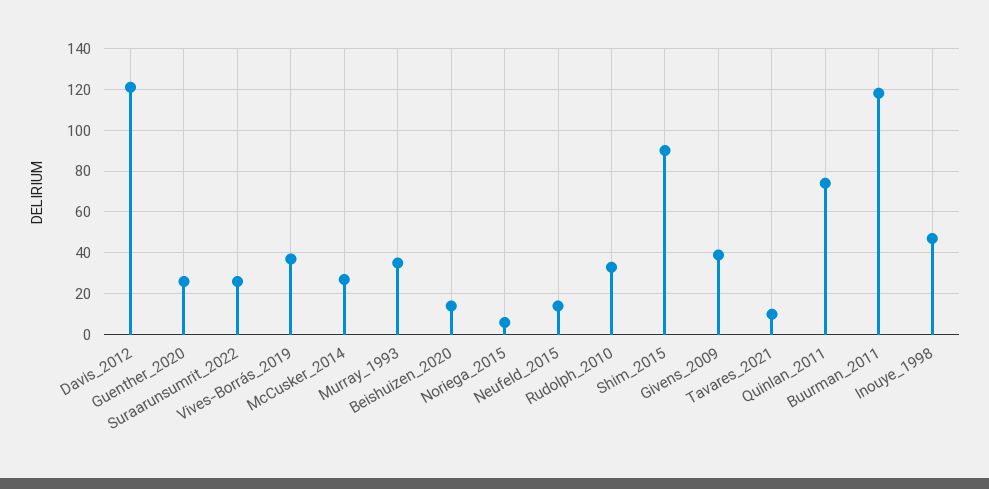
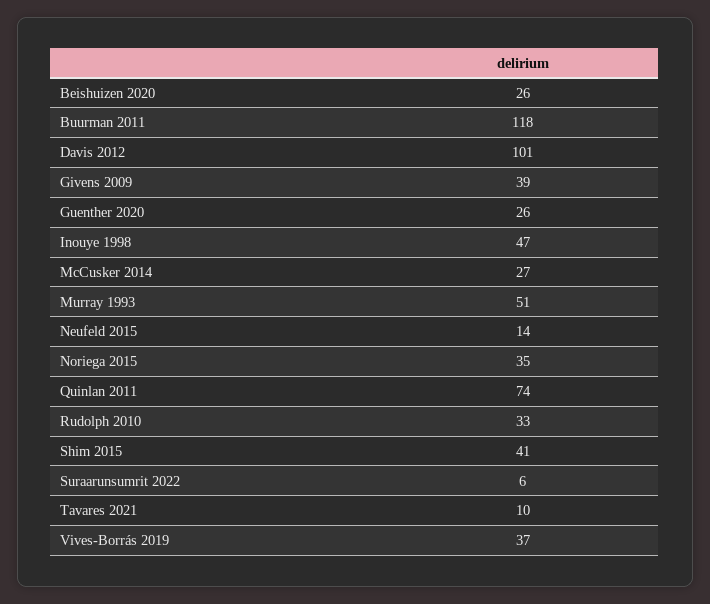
  {
-   "Davis_2012": 120,
+   "Davis_2012": 101,
    "Guenther_2020": 26,
-   "Suraarunsumrit_2022": 25,
+   "Suraarunsumrit_2022": 6,
    "Vives-Borrás_2019": 37,
    "McCusker_2014": 27,
-   "Murray_1993": 35,
+   "Murray_1993": 51,
-   "Beishuizen_2020": 15,
+   "Beishuizen_2020": 26,
-   "Noriega_2015": 5,
+   "Noriega_2015": 35,
    "Neufeld_2015": 14,
    "Rudolph_2010": 33,
-   "Shim_2015": 90,
+   "Shim_2015": 41,
    "Givens_2009": 39,
    "Tavares_2021": 10,
    "Quinlan_2011": 74,
    "Buurman_2011": 118,
    "Inouye_1998": 47
  }

